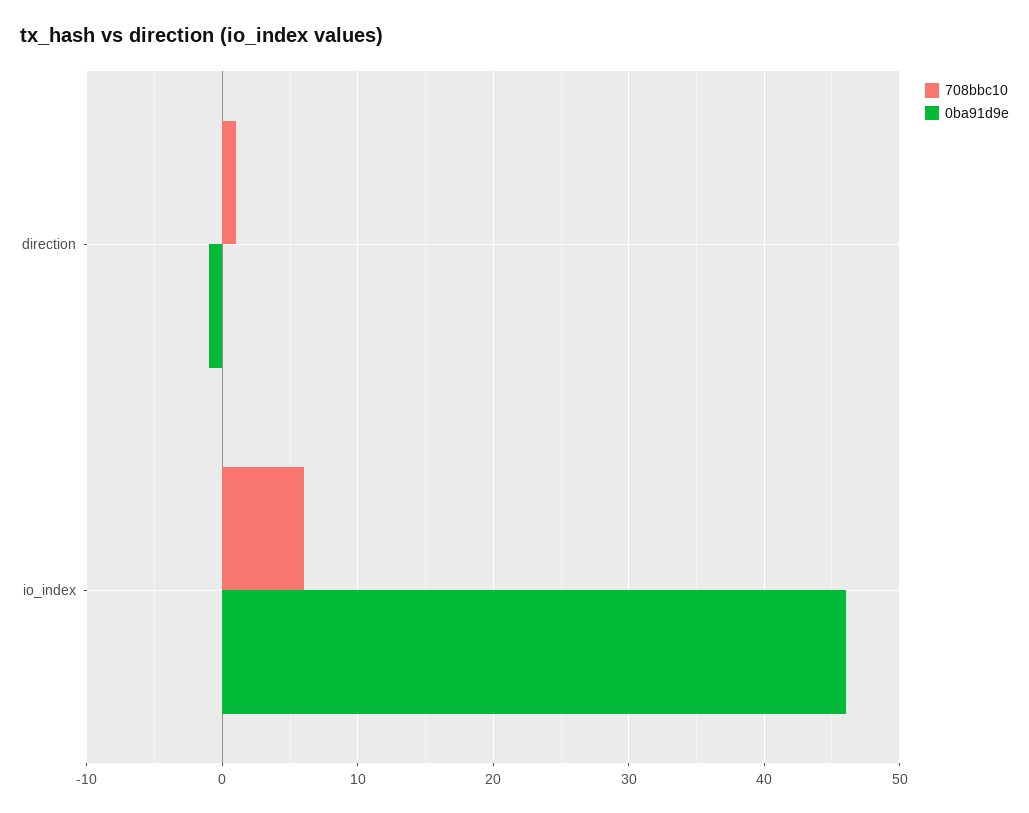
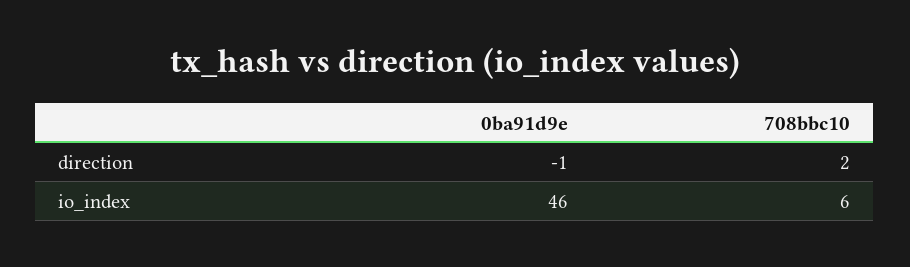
  {
    "708bbc10": {
-     "direction": 1,
+     "direction": 2,
      "io_index": 6
    },
    "0ba91d9e": {
      "direction": -1,
      "io_index": 46
    }
  }

